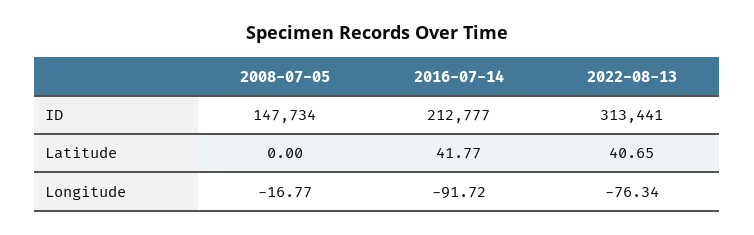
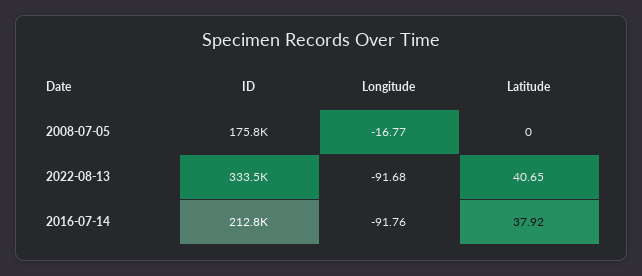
  {
    "2008-07-05": {
-     "ID": 147734,
+     "ID": 175800,
      "Latitude": 0,
      "Longitude": -16.77
    },
    "2016-07-14": {
      "ID": 212777,
-     "Latitude": 41.77,
+     "Latitude": 37.92,
-     "Longitude": -91.72
+     "Longitude": -91.76
    },
    "2022-08-13": {
-     "ID": 313441,
+     "ID": 333500,
      "Latitude": 40.65,
-     "Longitude": -76.34
+     "Longitude": -91.68
    }
  }

